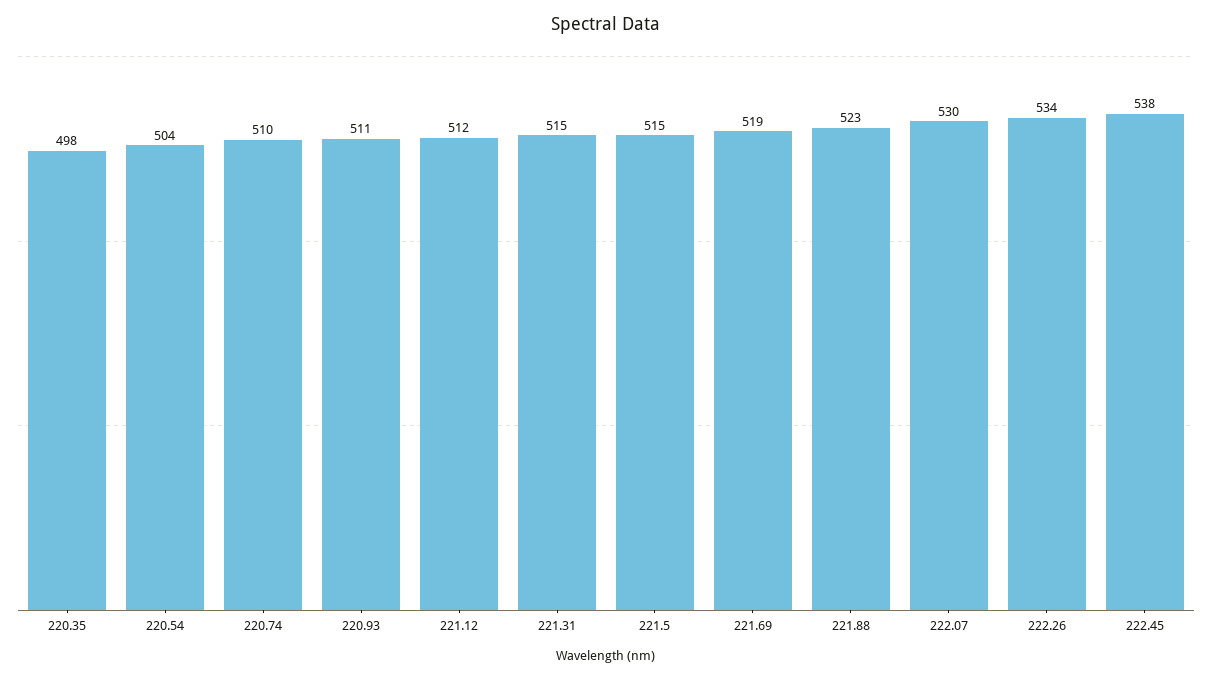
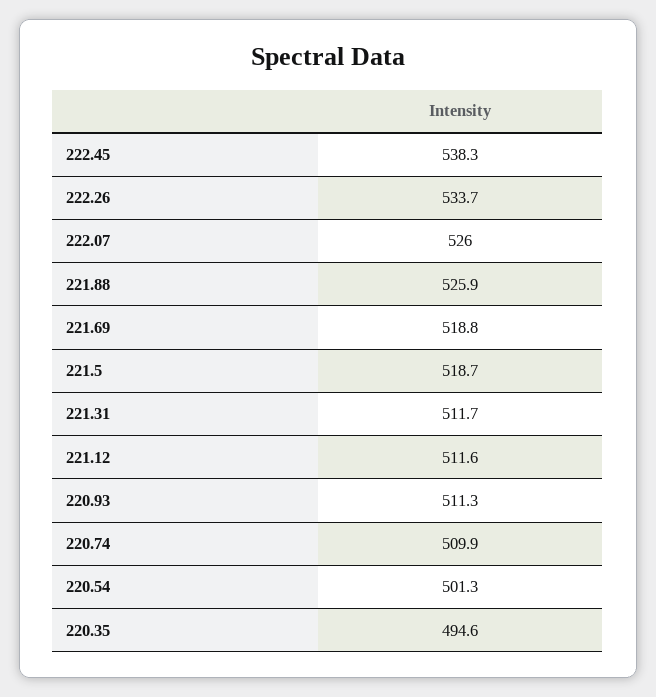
  {
-   "220.35": 498,
+   "220.35": 494.6,
-   "220.54": 504,
+   "220.54": 501.3,
    "220.74": 509.9,
    "220.93": 511.3,
    "221.12": 511.6,
-   "221.31": 515,
+   "221.31": 511.7,
-   "221.5": 515,
+   "221.5": 518.7,
    "221.69": 518.8,
-   "221.88": 523,
+   "221.88": 525.9,
-   "222.07": 530,
+   "222.07": 526,
    "222.26": 533.7,
    "222.45": 538.3
  }

